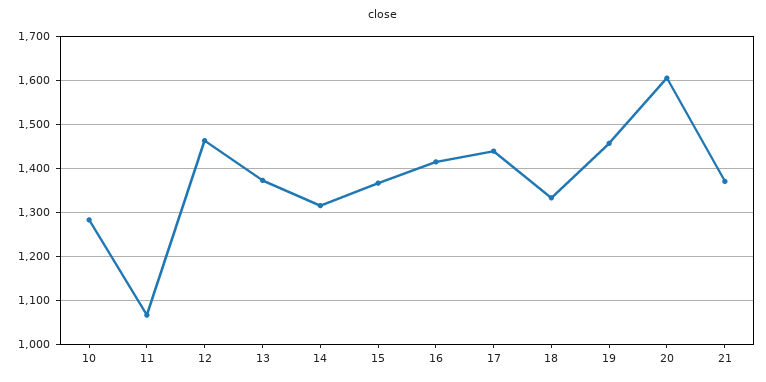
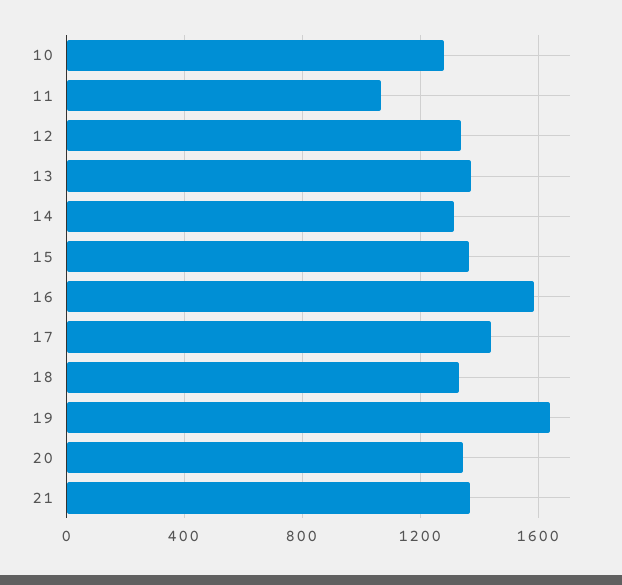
  {
    "10": 1280,
    "11": 1060,
-   "12": 1460,
+   "12": 1350,
    "13": 1380,
    "14": 1320,
    "15": 1360,
-   "16": 1420,
+   "16": 1600,
    "17": 1440,
    "18": 1340,
-   "19": 1460,
+   "19": 1650,
-   "20": 1600,
+   "20": 1350,
    "21": 1380
  }

